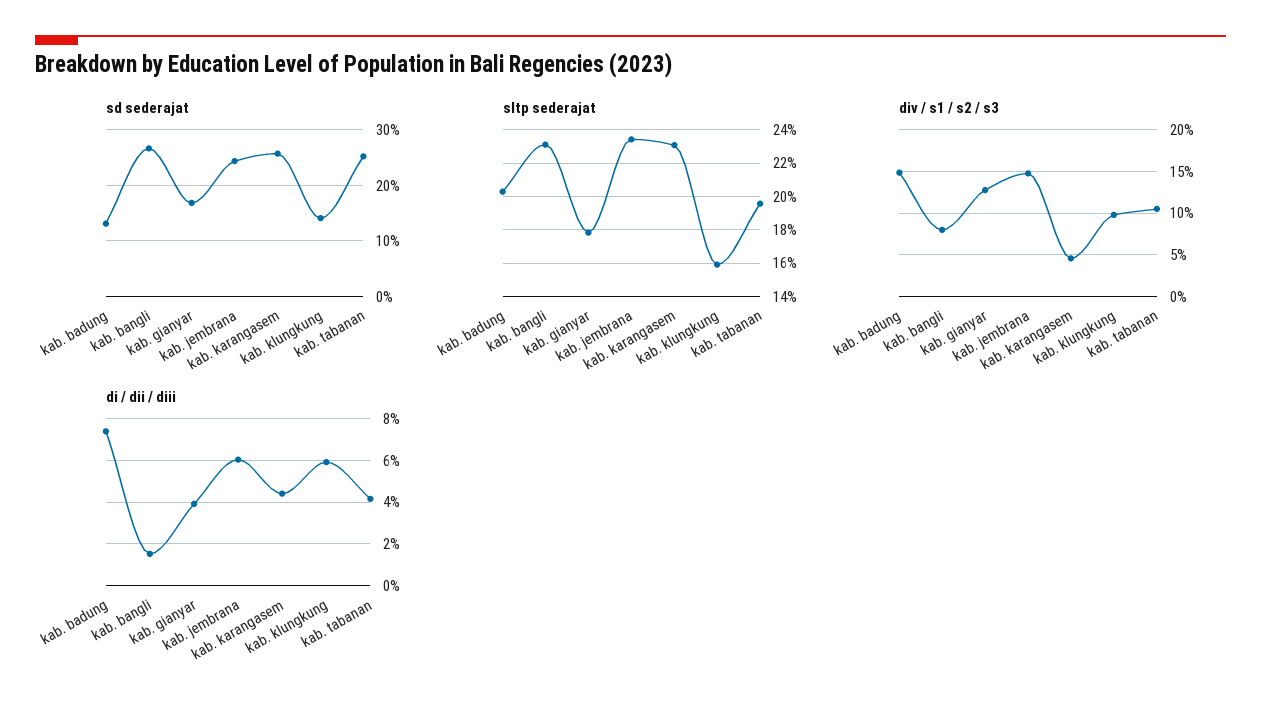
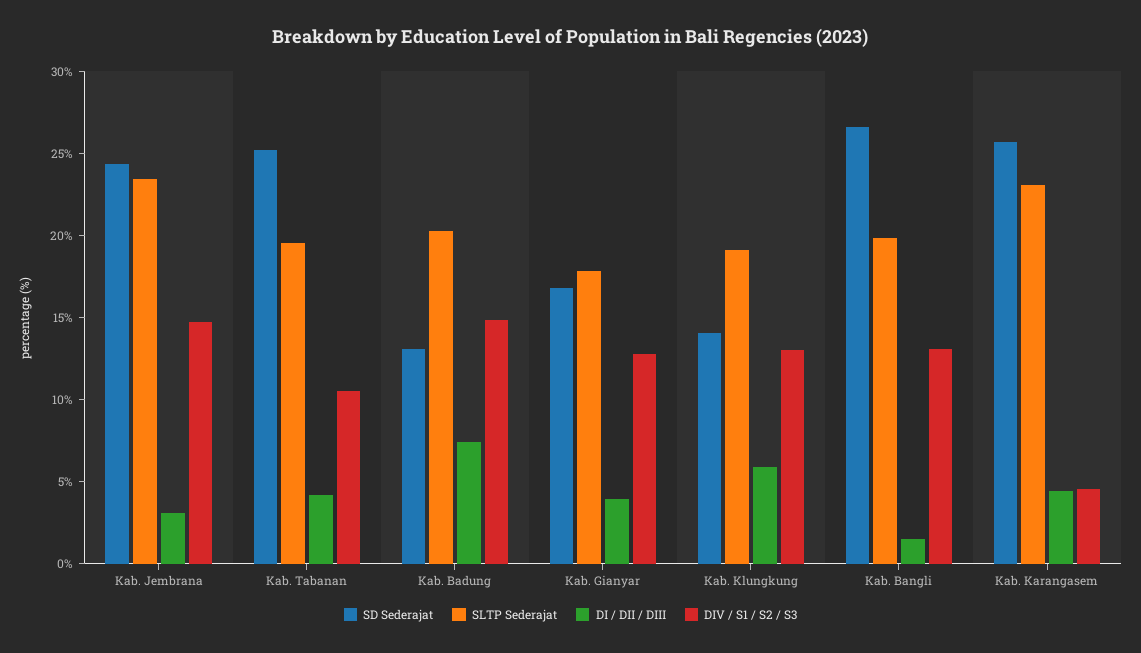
  {
    "sd sederajat": {
      "kab. badung": 13,
      "kab. bangli": 27,
      "kab. gianyar": 17,
      "kab. jembrana": 24,
      "kab. karangasem": 26,
      "kab. klungkung": 14,
      "kab. tabanan": 25
    },
    "sltp sederajat": {
      "kab. badung": 20.5,
-     "kab. bangli": 23,
+     "kab. bangli": 20,
      "kab. gianyar": 18,
      "kab. jembrana": 23.5,
      "kab. karangasem": 23,
-     "kab. klungkung": 16,
+     "kab. klungkung": 19,
      "kab. tabanan": 19.5
    },
    "div / s1 / s2 / s3": {
      "kab. badung": 15,
-     "kab. bangli": 8,
+     "kab. bangli": 13,
      "kab. gianyar": 13,
      "kab. jembrana": 15,
      "kab. karangasem": 5,
-     "kab. klungkung": 10,
+     "kab. klungkung": 13,
      "kab. tabanan": 10
    },
    "di / dii / diii": {
      "kab. badung": 7.5,
      "kab. bangli": 1.5,
      "kab. gianyar": 4,
-     "kab. jembrana": 6,
+     "kab. jembrana": 3,
      "kab. karangasem": 4.5,
      "kab. klungkung": 6,
      "kab. tabanan": 4
    }
  }

